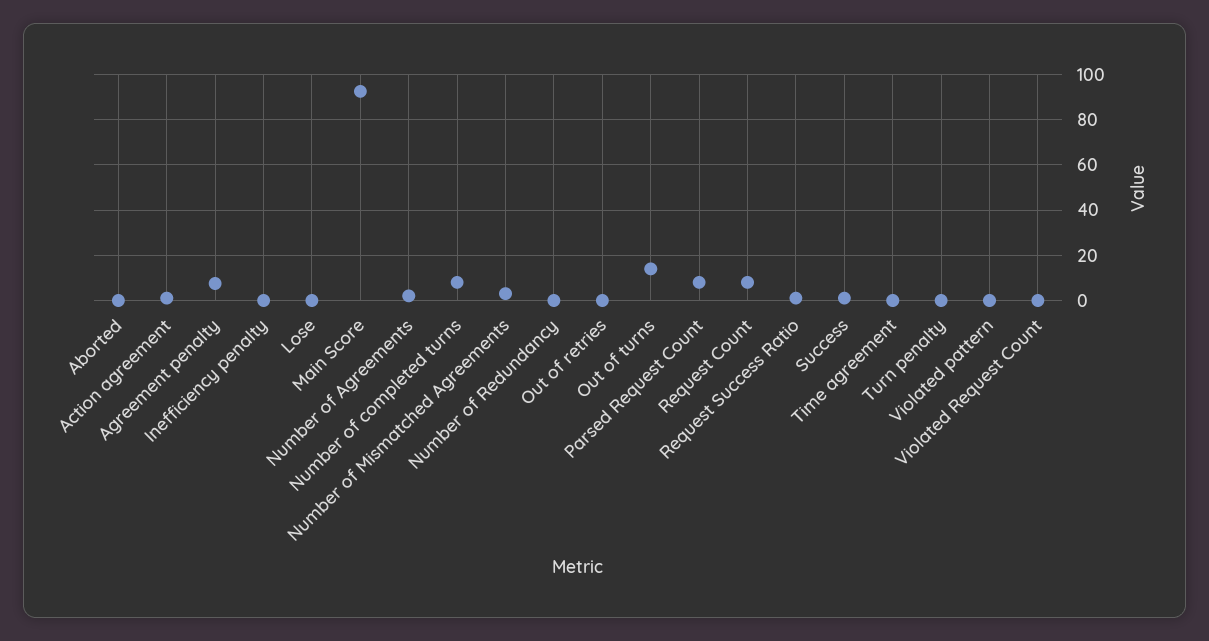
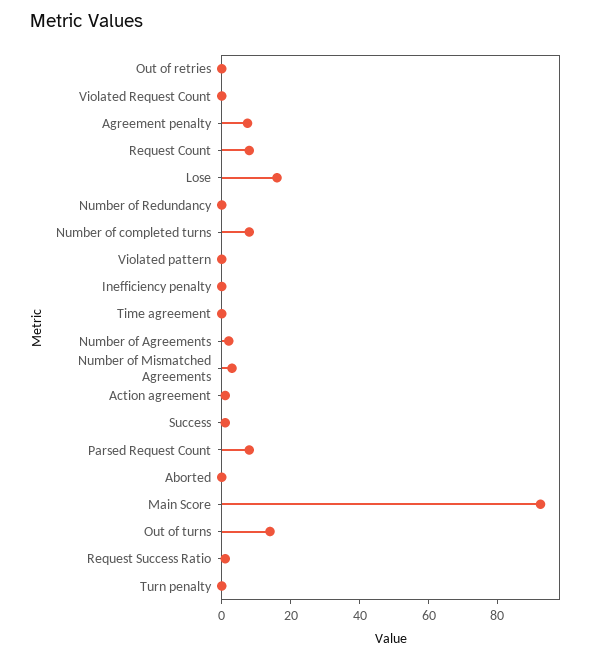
  {
    "Aborted": 0,
    "Action agreement": 0,
    "Agreement penalty": 10,
    "Inefficiency penalty": 0,
-   "Lose": 0,
+   "Lose": 15,
    "Main Score": 95,
    "Number of Agreements": 0,
    "Number of completed turns": 10,
    "Number of Mismatched Agreements": 5,
    "Number of Redundancy": 0,
    "Out of retries": 0,
    "Out of turns": 15,
    "Parsed Request Count": 10,
    "Request Count": 10,
    "Request Success Ratio": 0,
    "Success": 0,
    "Time agreement": 0,
    "Turn penalty": 0,
    "Violated pattern": 0,
    "Violated Request Count": 0
  }

